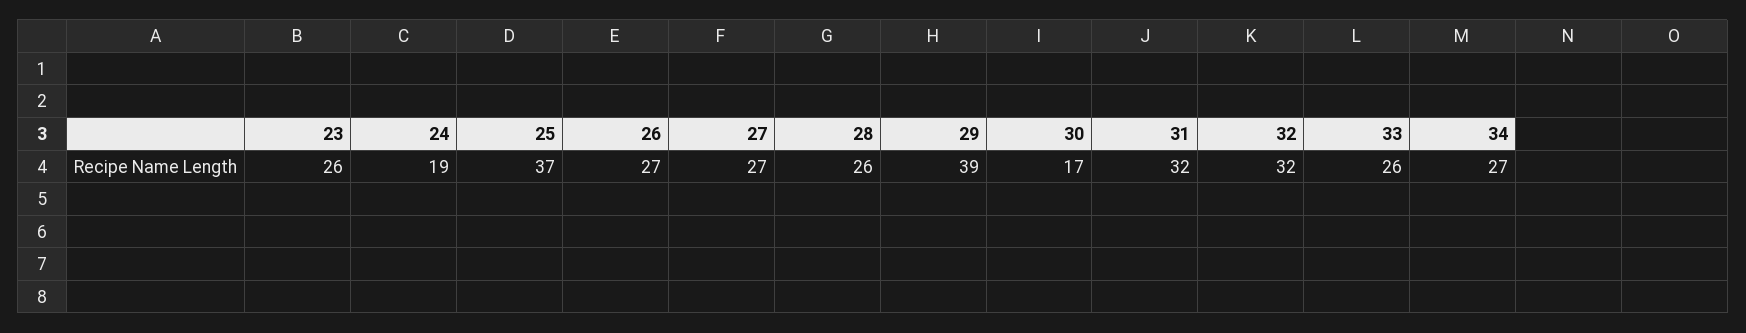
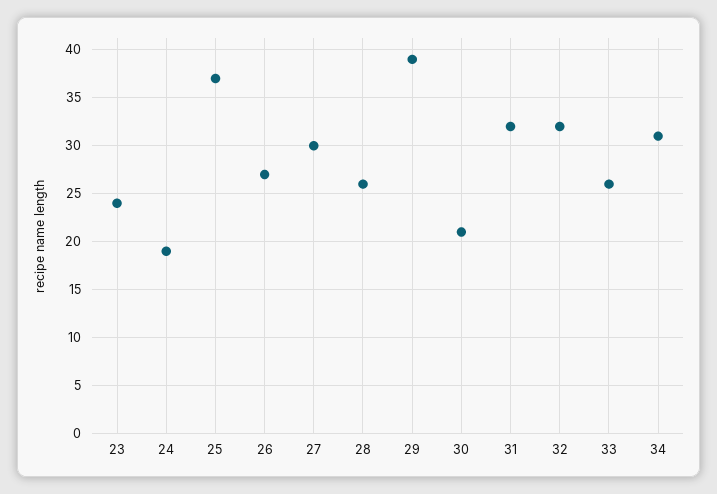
  {
-   "23": 26,
+   "23": 24,
    "24": 19,
    "25": 37,
    "26": 27,
-   "27": 27,
+   "27": 30,
    "28": 26,
    "29": 39,
-   "30": 17,
+   "30": 21,
    "31": 32,
    "32": 32,
    "33": 26,
-   "34": 27
+   "34": 31
  }

